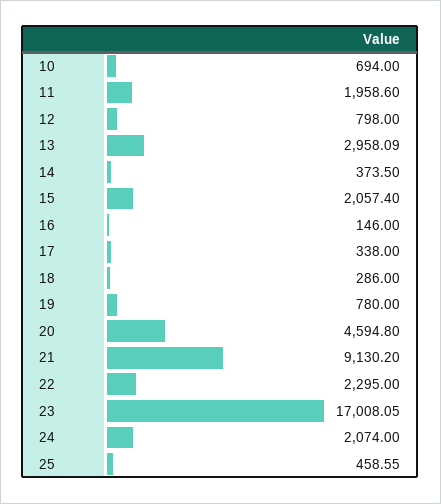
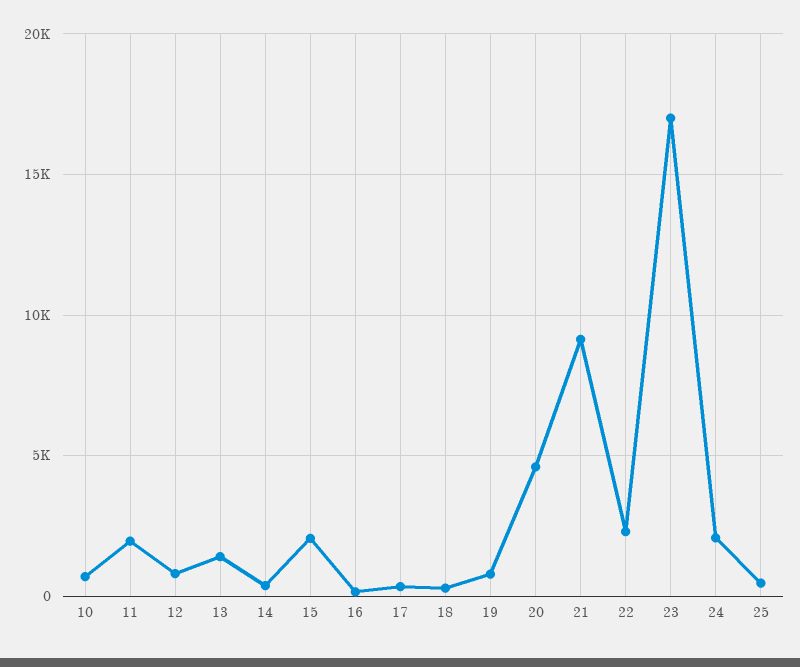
  {
    "10": 694,
    "11": 1958.6,
    "12": 798,
-   "13": 2958.09,
+   "13": 1500,
    "14": 373.5,
    "15": 2057.4,
    "16": 146,
    "17": 338,
    "18": 286,
    "19": 780,
    "20": 4594.8,
    "21": 9130.2,
    "22": 2295,
    "23": 17008.05,
    "24": 2074,
    "25": 458.55
  }

